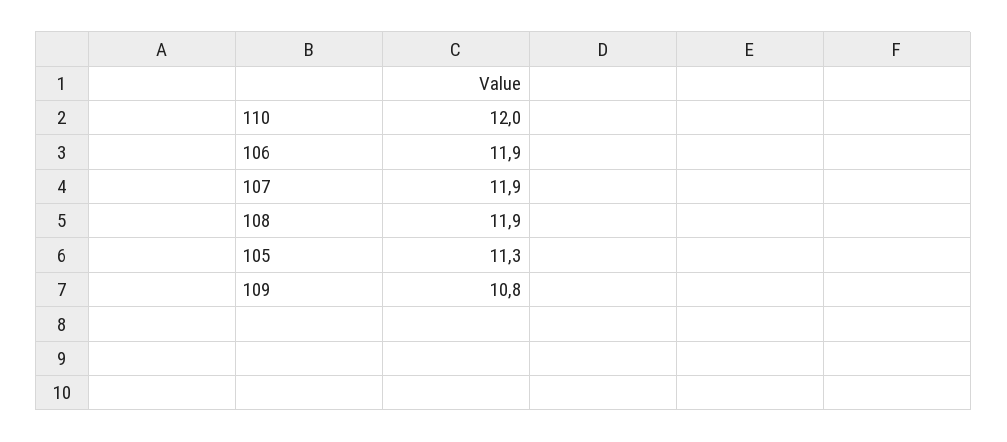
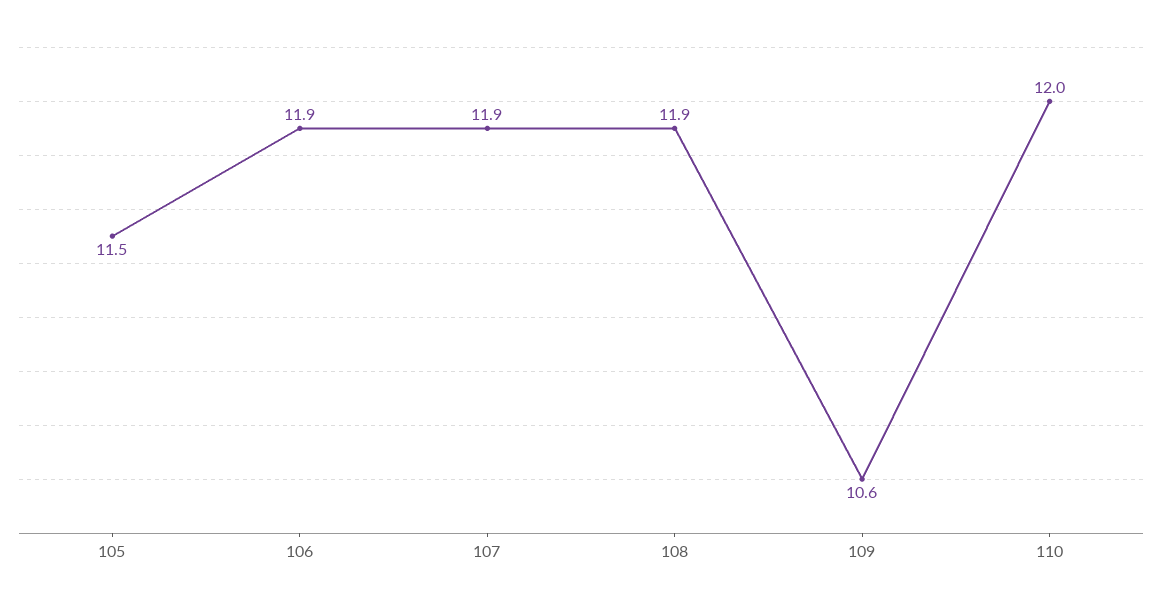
  {
    "110": 12,
    "106": 11.9,
    "107": 11.9,
    "108": 11.9,
-   "105": 11.3,
+   "105": 11.5,
-   "109": 10.8
+   "109": 10.6
  }

